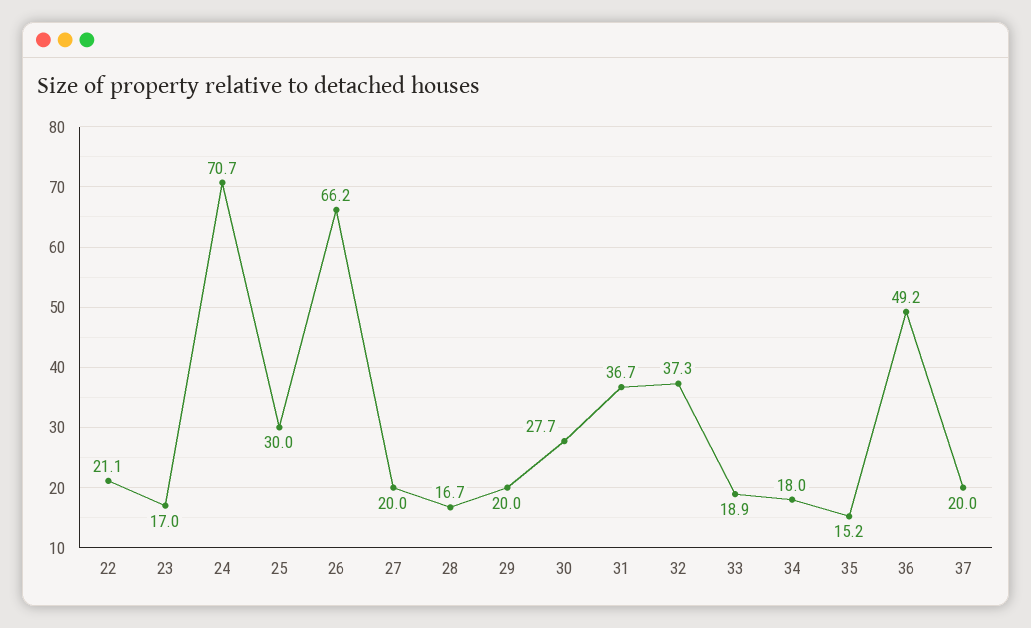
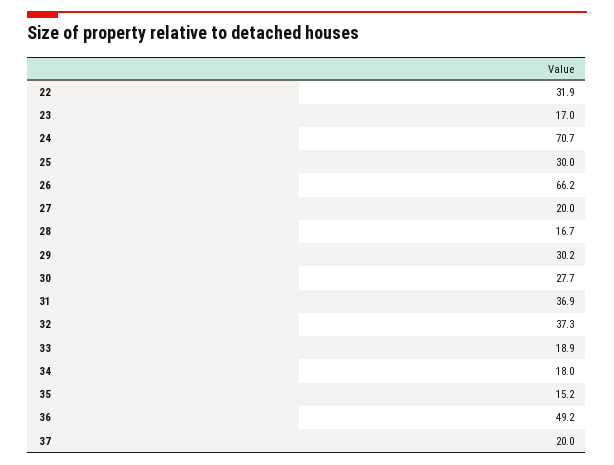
  {
-   "22": 21.1,
+   "22": 31.9,
    "23": 17,
    "24": 70.7,
    "25": 30,
    "26": 66.2,
    "27": 20,
    "28": 16.7,
-   "29": 20,
+   "29": 30.2,
    "30": 27.7,
-   "31": 36.7,
+   "31": 36.9,
    "32": 37.3,
    "33": 18.9,
    "34": 18,
    "35": 15.2,
    "36": 49.2,
    "37": 20
  }

